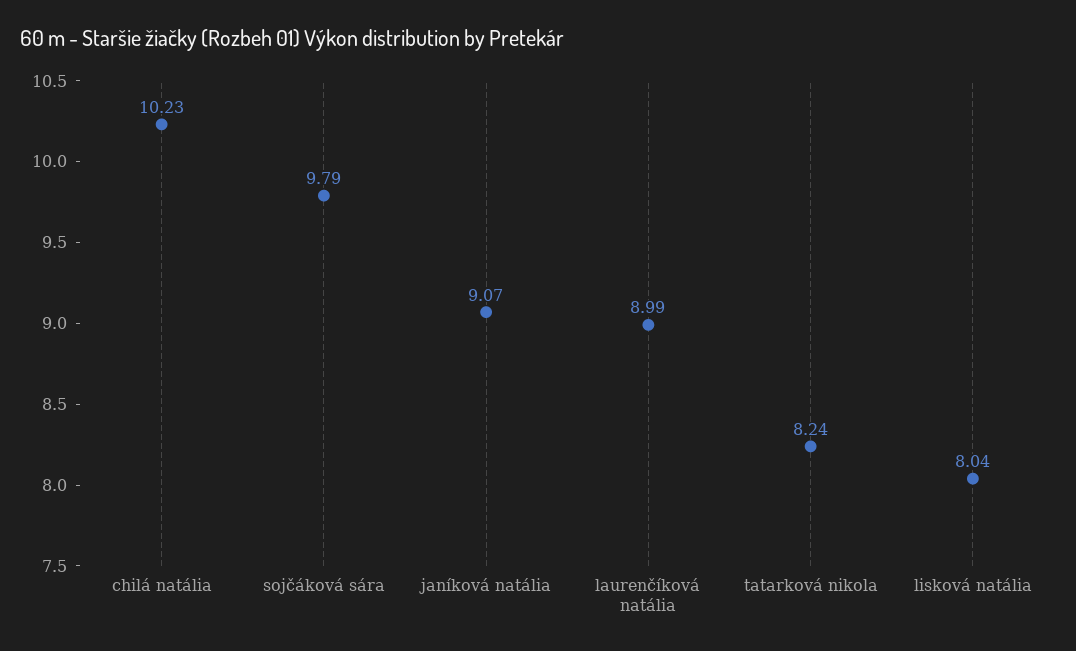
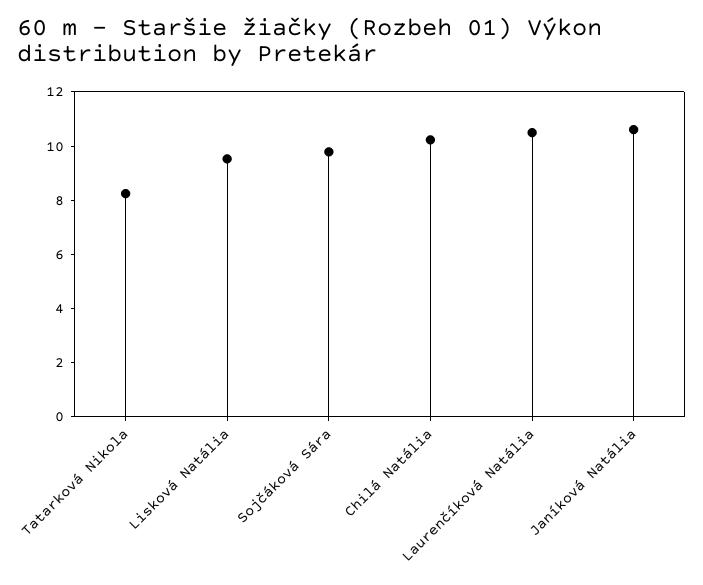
  {
    "chilá natália": 10.23,
    "sojčáková sára": 9.79,
-   "janíková natália": 9.07,
+   "janíková natália": 10.5,
-   "laurenčíková natália": 8.99,
+   "laurenčíková natália": 10.5,
    "tatarková nikola": 8.24,
-   "lisková natália": 8.04
+   "lisková natália": 9.5
  }

